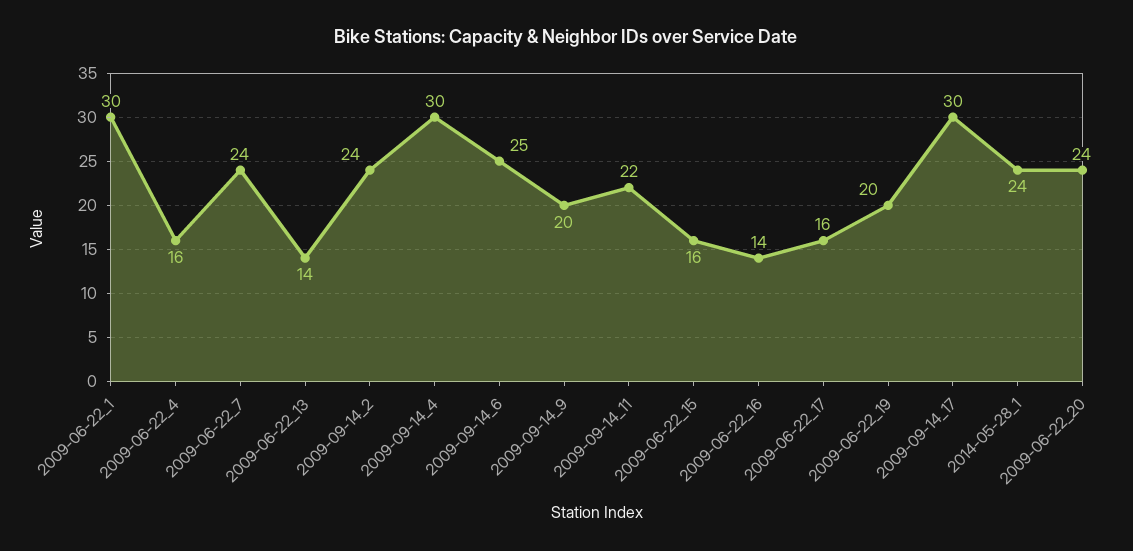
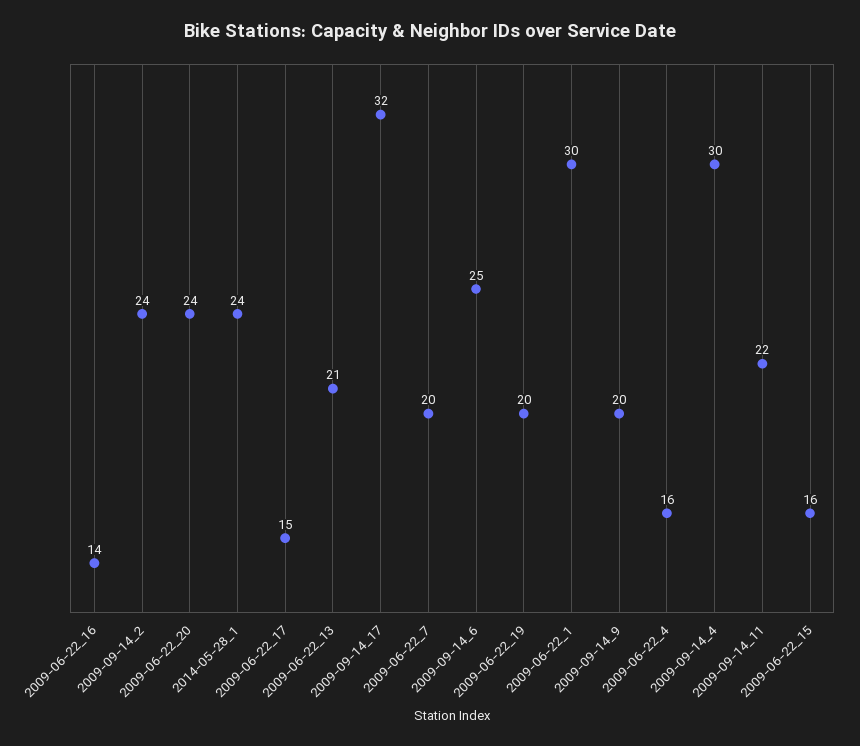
  {
    "2009-06-22_1": 30,
    "2009-06-22_4": 16,
-   "2009-06-22_7": 24,
+   "2009-06-22_7": 20,
-   "2009-06-22_13": 14,
+   "2009-06-22_13": 21,
    "2009-09-14_2": 24,
    "2009-09-14_4": 30,
    "2009-09-14_6": 25,
    "2009-09-14_9": 20,
    "2009-09-14_11": 22,
    "2009-06-22_15": 16,
    "2009-06-22_16": 14,
-   "2009-06-22_17": 16,
+   "2009-06-22_17": 15,
    "2009-06-22_19": 20,
-   "2009-09-14_17": 30,
+   "2009-09-14_17": 32,
    "2014-05-28_1": 24,
    "2009-06-22_20": 24
  }

